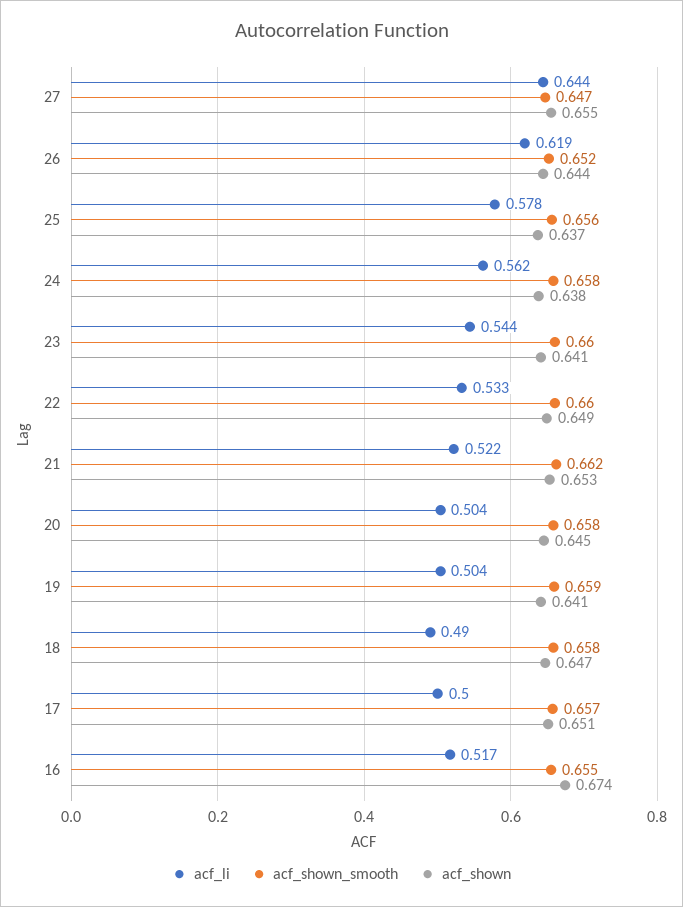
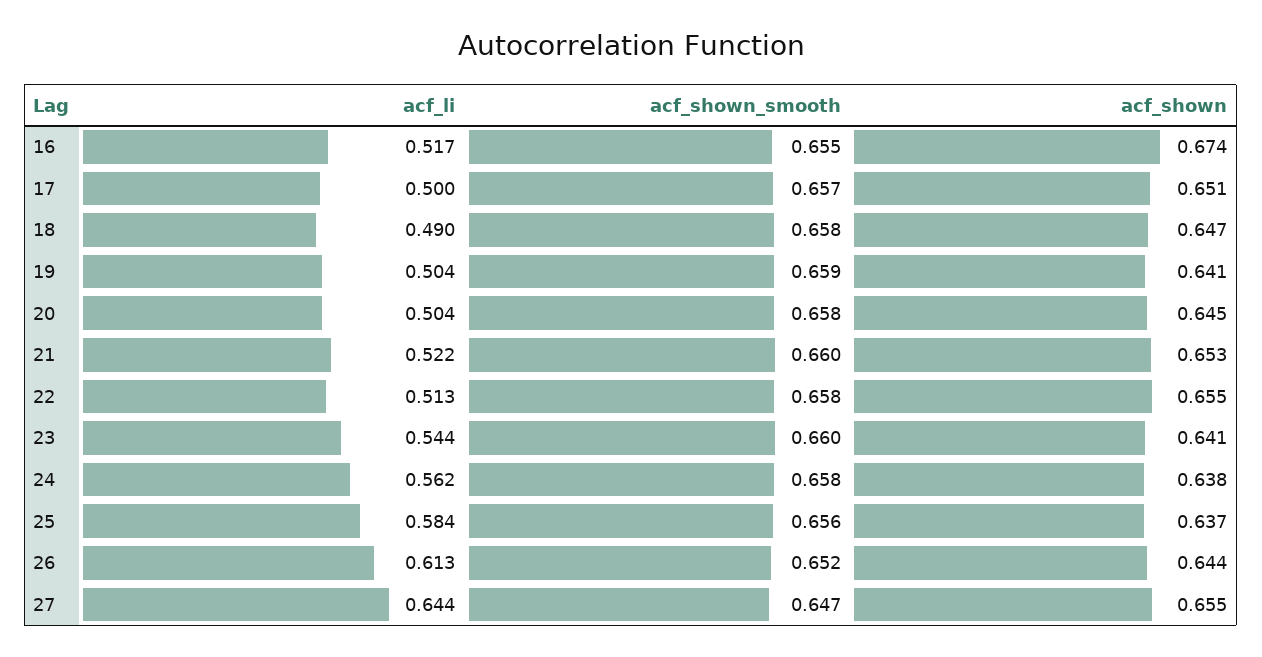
  {
    "acf_li": {
      "27": 0.644,
-     "26": 0.619,
+     "26": 0.613,
-     "25": 0.578,
+     "25": 0.584,
      "24": 0.562,
      "23": 0.544,
-     "22": 0.533,
+     "22": 0.513,
      "21": 0.522,
      "20": 0.504,
      "19": 0.504,
      "18": 0.49,
      "17": 0.5,
      "16": 0.517
    },
    "acf_shown_smooth": {
      "27": 0.647,
      "26": 0.652,
      "25": 0.656,
      "24": 0.658,
      "23": 0.66,
-     "22": 0.66,
+     "22": 0.658,
-     "21": 0.662,
+     "21": 0.66,
      "20": 0.658,
      "19": 0.659,
      "18": 0.658,
      "17": 0.657,
      "16": 0.655
    },
    "acf_shown": {
      "27": 0.655,
      "26": 0.644,
      "25": 0.637,
      "24": 0.638,
      "23": 0.641,
-     "22": 0.649,
+     "22": 0.655,
      "21": 0.653,
      "20": 0.645,
      "19": 0.641,
      "18": 0.647,
      "17": 0.651,
      "16": 0.674
    }
  }

